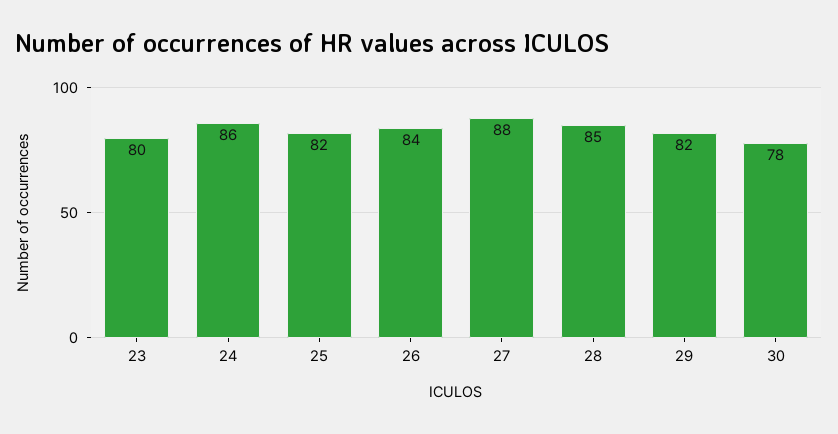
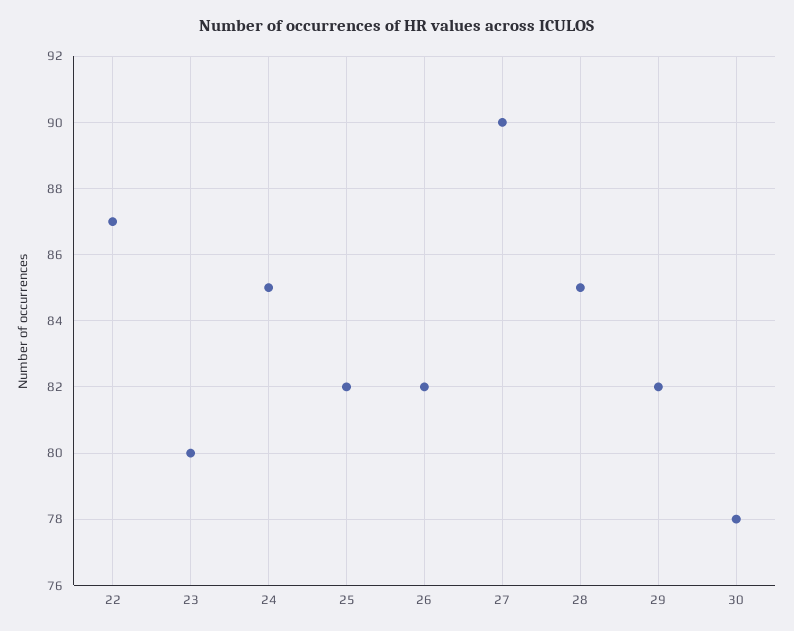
  {
    "23": 80,
-   "24": 86,
+   "24": 85,
    "25": 82,
-   "26": 84,
+   "26": 82,
-   "27": 88,
+   "27": 90,
    "28": 85,
    "29": 82,
-   "30": 78
+   "30": 78,
+   "22": 87
  }

